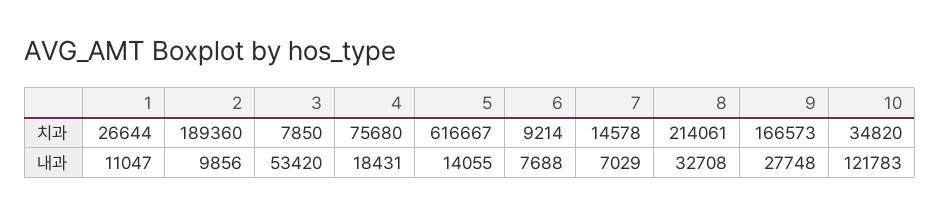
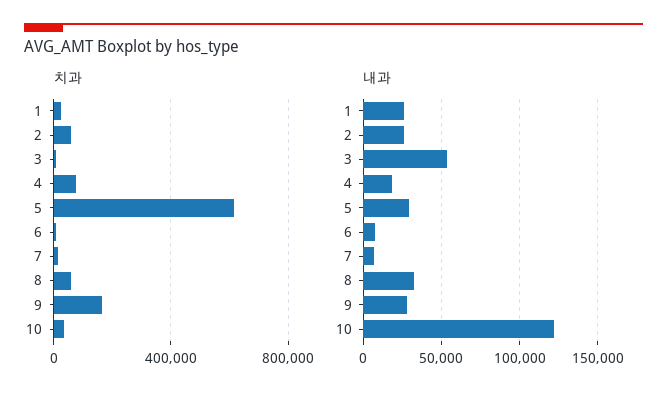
  {
    "치과": {
      "1": 26644,
-     "2": 189360,
+     "2": 50000,
      "3": 7850,
      "4": 75680,
      "5": 616667,
      "6": 9214,
      "7": 14578,
-     "8": 214061,
+     "8": 50000,
      "9": 166573,
      "10": 34820
    },
    "내과": {
-     "1": 11047,
+     "1": 25000,
-     "2": 9856,
+     "2": 25000,
      "3": 53420,
      "4": 18431,
-     "5": 14055,
+     "5": 30000,
      "6": 7688,
      "7": 7029,
      "8": 32708,
      "9": 27748,
      "10": 121783
    }
  }

